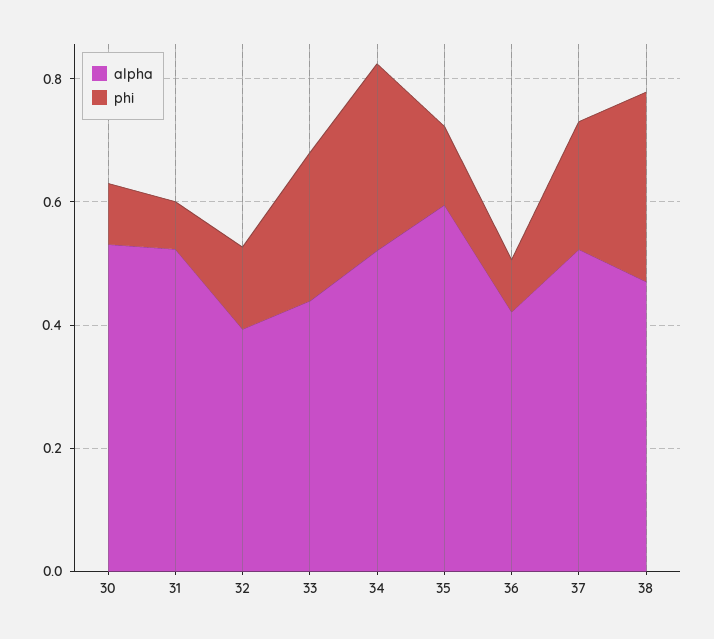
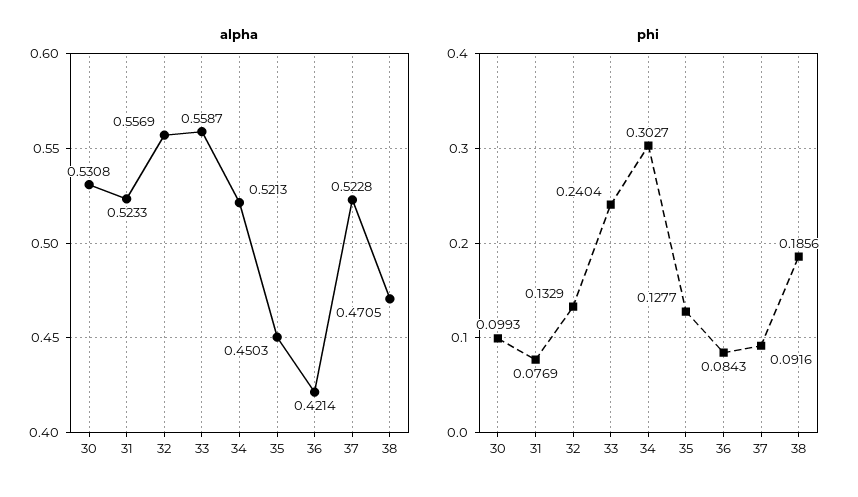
  {
    "alpha": {
      "30": 0.5308,
      "31": 0.5233,
-     "32": 0.4,
+     "32": 0.5569,
-     "33": 0.45,
+     "33": 0.5587,
      "34": 0.5213,
-     "35": 0.6,
+     "35": 0.4503,
      "36": 0.4214,
      "37": 0.5228,
      "38": 0.4705
    },
    "phi": {
      "30": 0.0993,
      "31": 0.0769,
      "32": 0.1329,
      "33": 0.2404,
      "34": 0.3027,
      "35": 0.1277,
      "36": 0.0843,
-     "37": 0.2,
+     "37": 0.0916,
-     "38": 0.3
+     "38": 0.1856
    }
  }

